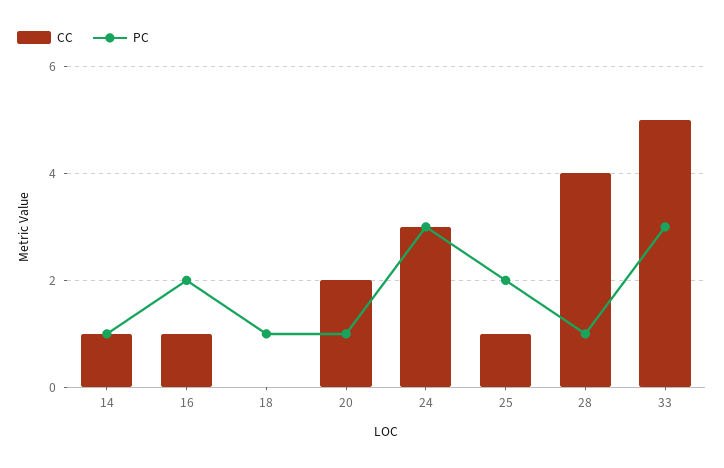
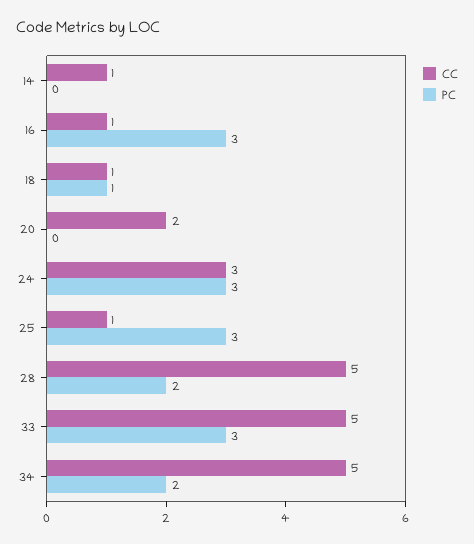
  {
    "CC": {
      "14": 1,
      "16": 1,
-     "18": 0,
+     "18": 1,
      "20": 2,
      "24": 3,
      "25": 1,
-     "28": 4,
+     "28": 5,
-     "33": 5
+     "33": 5,
+     "34": 5
    },
    "PC": {
-     "14": 1,
+     "14": 0,
-     "16": 2,
+     "16": 3,
      "18": 1,
-     "20": 1,
+     "20": 0,
      "24": 3,
-     "25": 2,
+     "25": 3,
-     "28": 1,
+     "28": 2,
-     "33": 3
+     "33": 3,
+     "34": 2
    }
  }

